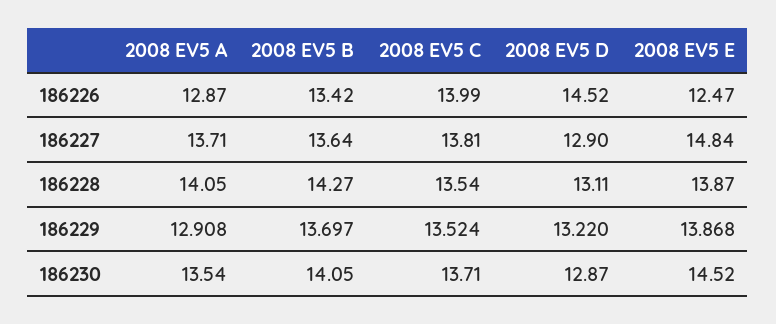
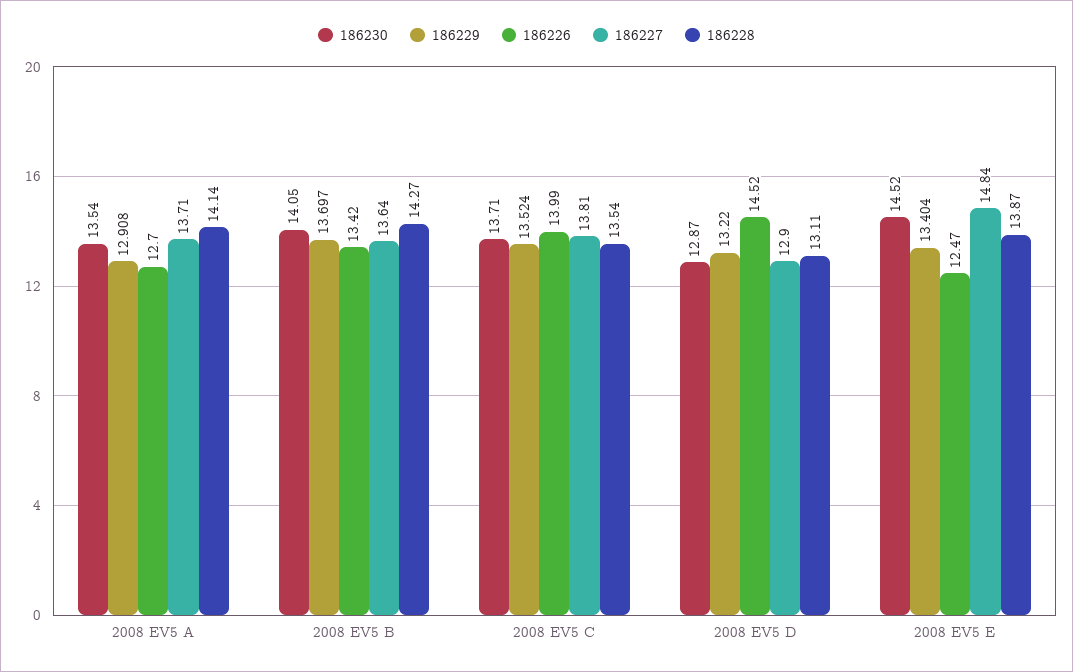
  {
    "186226": {
-     "2008 EV5 A": 12.87,
+     "2008 EV5 A": 12.7,
      "2008 EV5 B": 13.42,
      "2008 EV5 C": 13.99,
      "2008 EV5 D": 14.52,
      "2008 EV5 E": 12.47
    },
    "186227": {
      "2008 EV5 A": 13.71,
      "2008 EV5 B": 13.64,
      "2008 EV5 C": 13.81,
      "2008 EV5 D": 12.9,
      "2008 EV5 E": 14.84
    },
    "186228": {
-     "2008 EV5 A": 14.05,
+     "2008 EV5 A": 14.14,
      "2008 EV5 B": 14.27,
      "2008 EV5 C": 13.54,
      "2008 EV5 D": 13.11,
      "2008 EV5 E": 13.87
    },
    "186229": {
      "2008 EV5 A": 12.908,
      "2008 EV5 B": 13.697,
      "2008 EV5 C": 13.524,
      "2008 EV5 D": 13.22,
-     "2008 EV5 E": 13.868
+     "2008 EV5 E": 13.404
    },
    "186230": {
      "2008 EV5 A": 13.54,
      "2008 EV5 B": 14.05,
      "2008 EV5 C": 13.71,
      "2008 EV5 D": 12.87,
      "2008 EV5 E": 14.52
    }
  }

